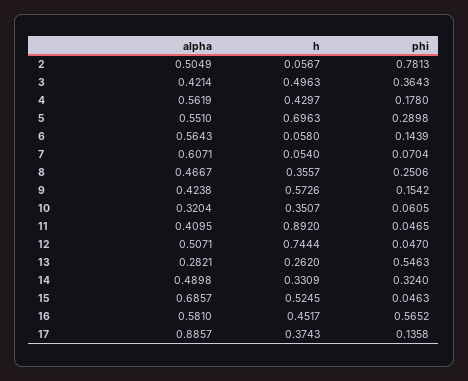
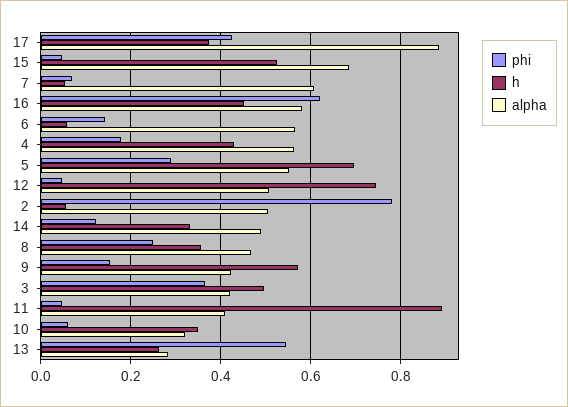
  {
    "alpha": {
      "2": 0.5049,
      "3": 0.4214,
      "4": 0.5619,
      "5": 0.551,
      "6": 0.5643,
      "7": 0.6071,
      "8": 0.4667,
      "9": 0.4238,
      "10": 0.3204,
      "11": 0.4095,
      "12": 0.5071,
      "13": 0.2821,
      "14": 0.4898,
      "15": 0.6857,
      "16": 0.581,
      "17": 0.8857
    },
    "h": {
      "2": 0.0567,
      "3": 0.4963,
      "4": 0.4297,
      "5": 0.6963,
      "6": 0.058,
      "7": 0.054,
      "8": 0.3557,
      "9": 0.5726,
      "10": 0.3507,
      "11": 0.892,
      "12": 0.7444,
      "13": 0.262,
      "14": 0.3309,
      "15": 0.5245,
      "16": 0.4517,
      "17": 0.3743
    },
    "phi": {
      "2": 0.7813,
      "3": 0.3643,
      "4": 0.178,
      "5": 0.2898,
      "6": 0.1439,
      "7": 0.0704,
      "8": 0.2506,
      "9": 0.1542,
      "10": 0.0605,
      "11": 0.0465,
      "12": 0.047,
      "13": 0.5463,
-     "14": 0.324,
+     "14": 0.12,
      "15": 0.0463,
-     "16": 0.5652,
+     "16": 0.62,
-     "17": 0.1358
+     "17": 0.42
    }
  }

